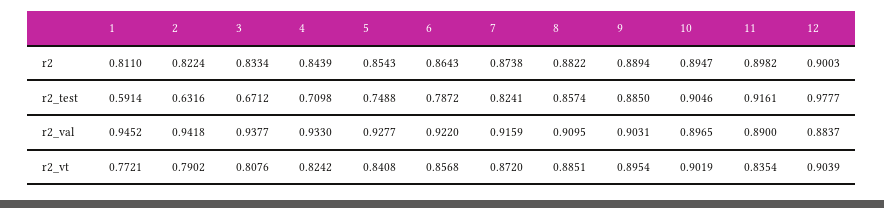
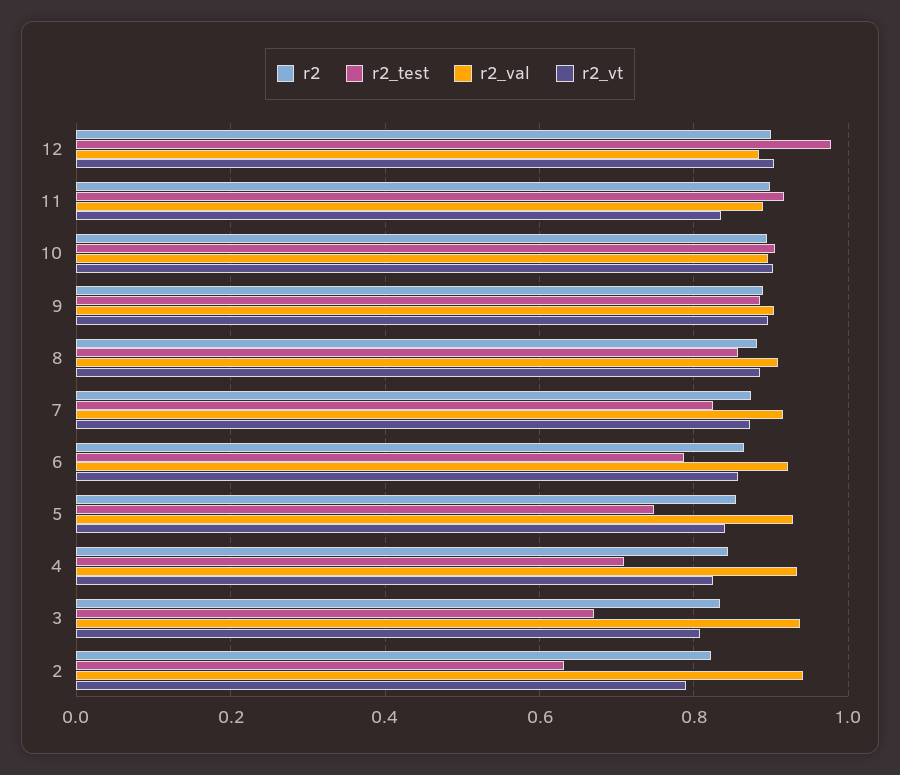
  {
    "r2": {
-     "1": 0.811,
      "2": 0.8224,
      "3": 0.8334,
      "4": 0.8439,
      "5": 0.8543,
      "6": 0.8643,
      "7": 0.8738,
      "8": 0.8822,
      "9": 0.8894,
      "10": 0.8947,
      "11": 0.8982,
      "12": 0.9003
    },
    "r2_test": {
-     "1": 0.5914,
      "2": 0.6316,
      "3": 0.6712,
      "4": 0.7098,
      "5": 0.7488,
      "6": 0.7872,
      "7": 0.8241,
      "8": 0.8574,
      "9": 0.885,
      "10": 0.9046,
      "11": 0.9161,
      "12": 0.9777
    },
    "r2_val": {
-     "1": 0.9452,
      "2": 0.9418,
      "3": 0.9377,
      "4": 0.933,
      "5": 0.9277,
      "6": 0.922,
      "7": 0.9159,
      "8": 0.9095,
      "9": 0.9031,
      "10": 0.8965,
      "11": 0.89,
      "12": 0.8837
    },
    "r2_vt": {
-     "1": 0.7721,
      "2": 0.7902,
      "3": 0.8076,
      "4": 0.8242,
      "5": 0.8408,
      "6": 0.8568,
      "7": 0.872,
      "8": 0.8851,
      "9": 0.8954,
      "10": 0.9019,
      "11": 0.8354,
      "12": 0.9039
    }
  }

